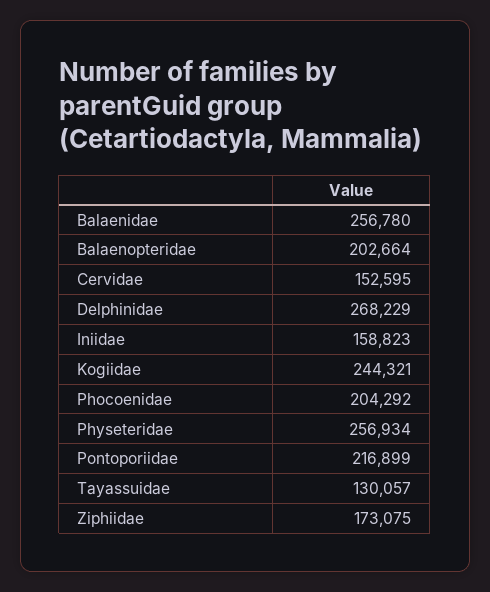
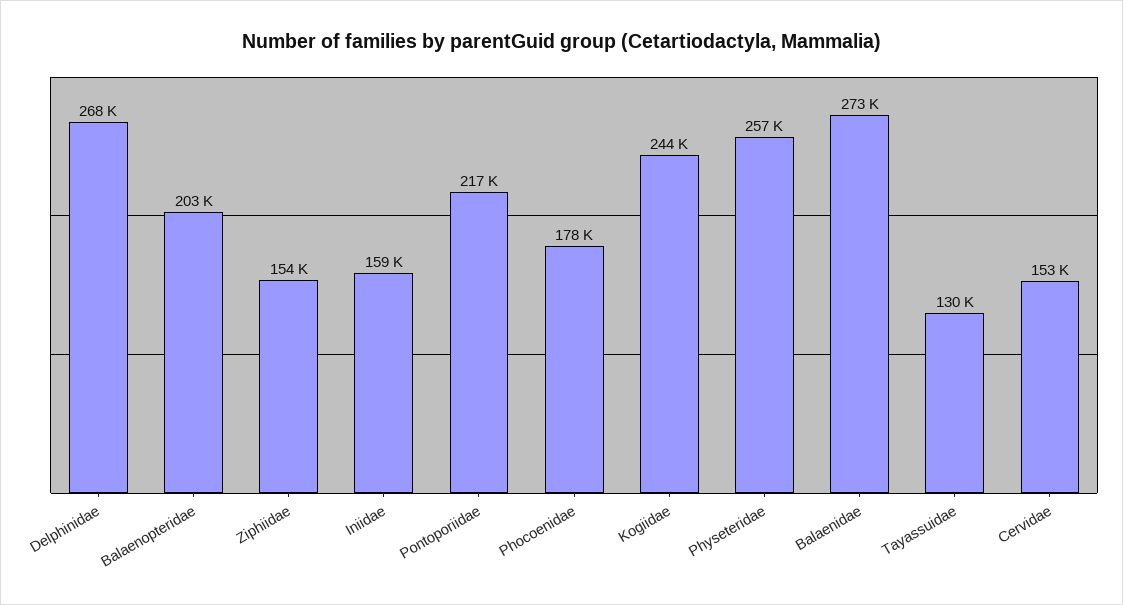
  {
-   "Balaenidae": 256780,
+   "Balaenidae": 273000,
    "Balaenopteridae": 202664,
    "Cervidae": 152595,
    "Delphinidae": 268229,
    "Iniidae": 158823,
    "Kogiidae": 244321,
-   "Phocoenidae": 204292,
+   "Phocoenidae": 178000,
    "Physeteridae": 256934,
    "Pontoporiidae": 216899,
    "Tayassuidae": 130057,
-   "Ziphiidae": 173075
+   "Ziphiidae": 154000
  }

